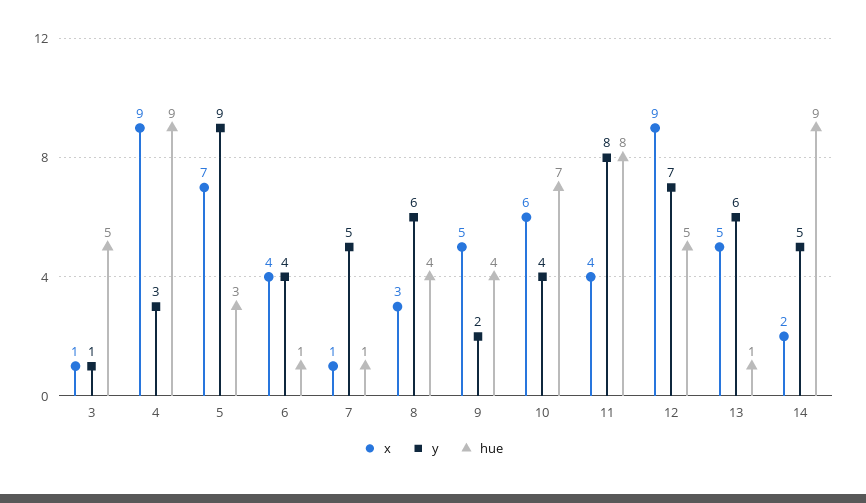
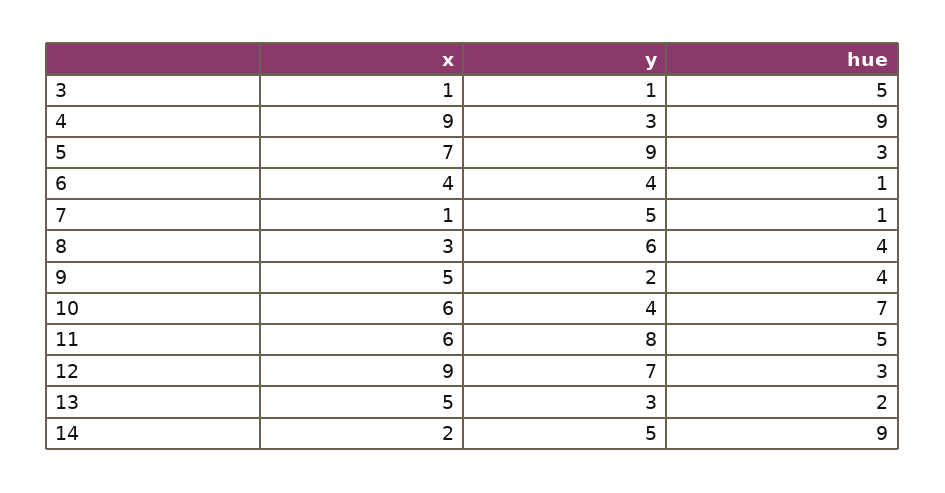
  {
    "x": {
      "3": 1,
      "4": 9,
      "5": 7,
      "6": 4,
      "7": 1,
      "8": 3,
      "9": 5,
      "10": 6,
-     "11": 4,
+     "11": 6,
      "12": 9,
      "13": 5,
      "14": 2
    },
    "y": {
      "3": 1,
      "4": 3,
      "5": 9,
      "6": 4,
      "7": 5,
      "8": 6,
      "9": 2,
      "10": 4,
      "11": 8,
      "12": 7,
-     "13": 6,
+     "13": 3,
      "14": 5
    },
    "hue": {
      "3": 5,
      "4": 9,
      "5": 3,
      "6": 1,
      "7": 1,
      "8": 4,
      "9": 4,
      "10": 7,
-     "11": 8,
+     "11": 5,
-     "12": 5,
+     "12": 3,
-     "13": 1,
+     "13": 2,
      "14": 9
    }
  }

